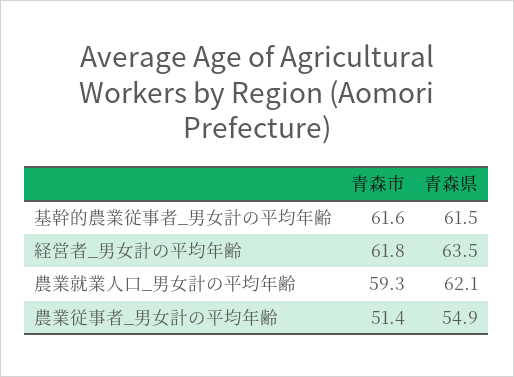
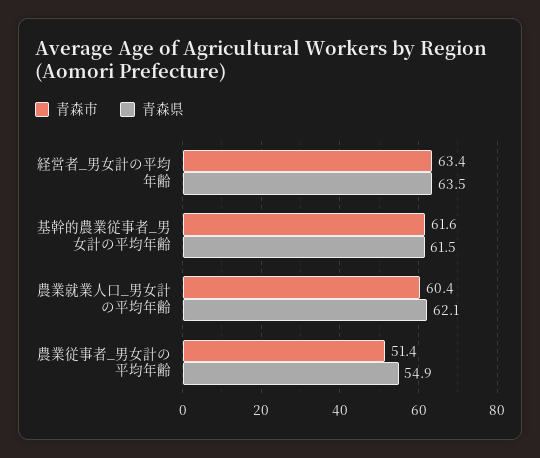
  {
    "青森市": {
      "基幹的農業従事者_男女計の平均年齢": 61.6,
-     "経営者_男女計の平均年齢": 61.8,
+     "経営者_男女計の平均年齢": 63.4,
-     "農業就業人口_男女計の平均年齢": 59.3,
+     "農業就業人口_男女計の平均年齢": 60.4,
      "農業従事者_男女計の平均年齢": 51.4
    },
    "青森県": {
      "基幹的農業従事者_男女計の平均年齢": 61.5,
      "経営者_男女計の平均年齢": 63.5,
      "農業就業人口_男女計の平均年齢": 62.1,
      "農業従事者_男女計の平均年齢": 54.9
    }
  }

